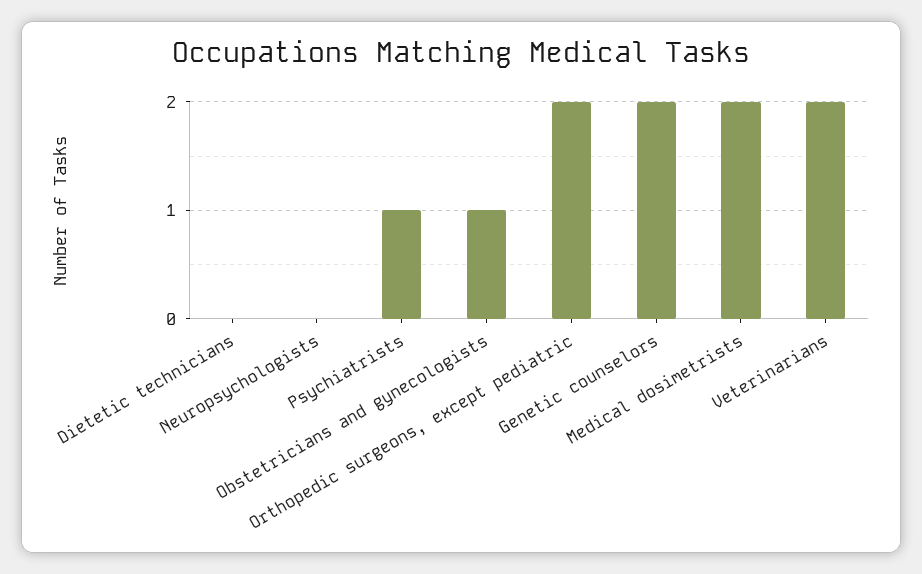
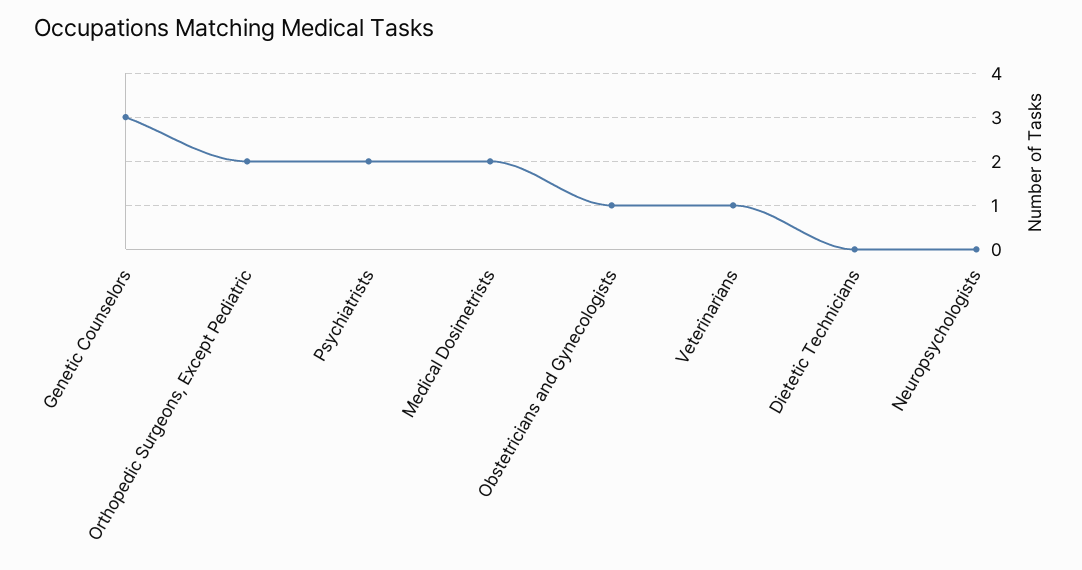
  {
    "Dietetic technicians": 0,
    "Neuropsychologists": 0,
-   "Psychiatrists": 1,
+   "Psychiatrists": 2,
    "Obstetricians and gynecologists": 1,
    "Orthopedic surgeons, except pediatric": 2,
-   "Genetic counselors": 2,
+   "Genetic counselors": 3,
    "Medical dosimetrists": 2,
-   "Veterinarians": 2
+   "Veterinarians": 1
  }

